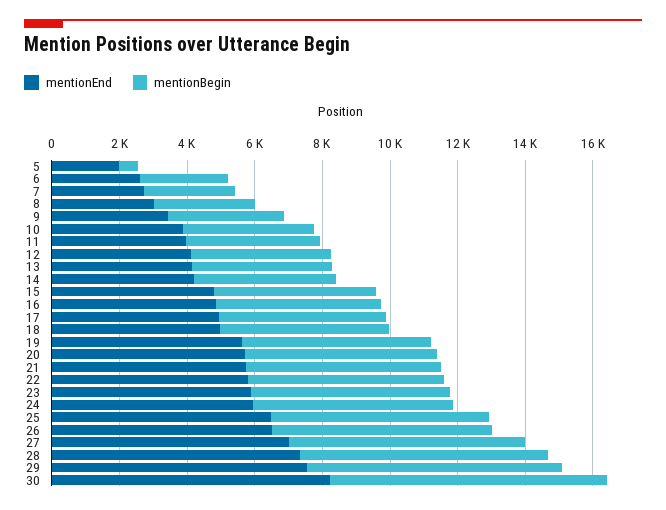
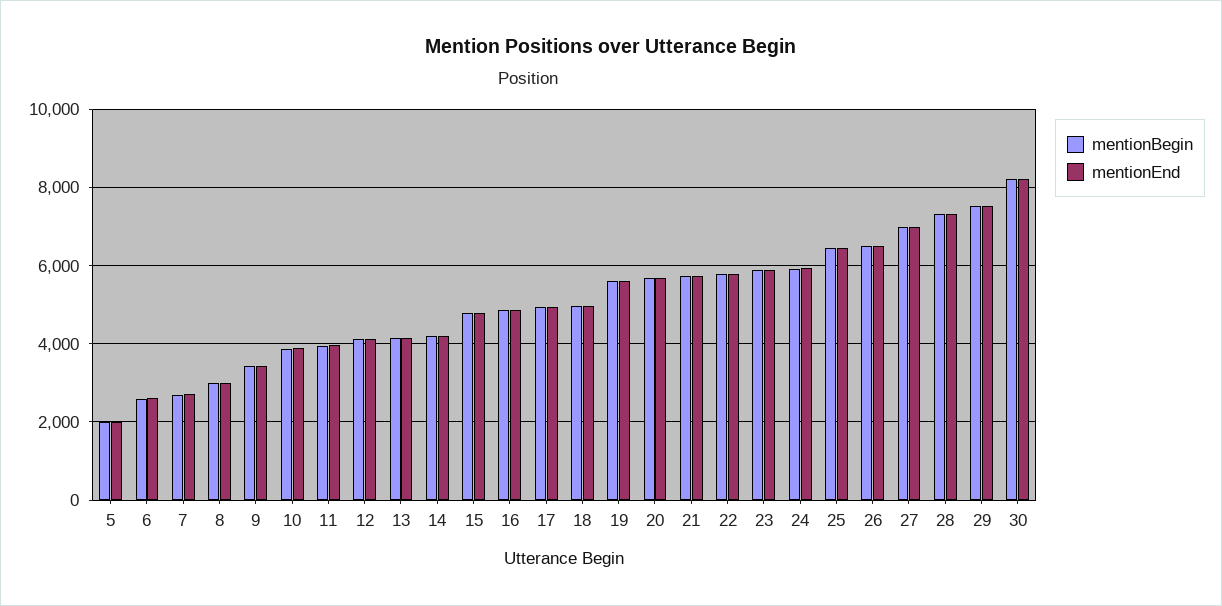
  {
    "mentionEnd": {
      "5": 2000,
      "6": 2600,
      "7": 2800,
      "8": 3000,
      "9": 3400,
      "10": 3800,
      "11": 4000,
      "12": 4200,
      "13": 4200,
      "14": 4200,
      "15": 4800,
      "16": 4800,
      "17": 5000,
      "18": 5000,
      "19": 5600,
      "20": 5600,
      "21": 5800,
      "22": 5800,
      "23": 5800,
      "24": 6000,
      "25": 6400,
      "26": 6600,
      "27": 7000,
      "28": 7400,
      "29": 7600,
      "30": 8200
    },
    "mentionBegin": {
-     "5": 500,
+     "5": 2000,
      "6": 2600,
      "7": 2800,
      "8": 3000,
      "9": 3400,
      "10": 3800,
      "11": 4000,
      "12": 4200,
      "13": 4200,
      "14": 4200,
      "15": 4800,
      "16": 4800,
      "17": 5000,
      "18": 5000,
      "19": 5600,
      "20": 5600,
      "21": 5800,
      "22": 5800,
      "23": 5800,
      "24": 6000,
      "25": 6400,
      "26": 6600,
      "27": 7000,
      "28": 7400,
      "29": 7600,
      "30": 8200
    }
  }

